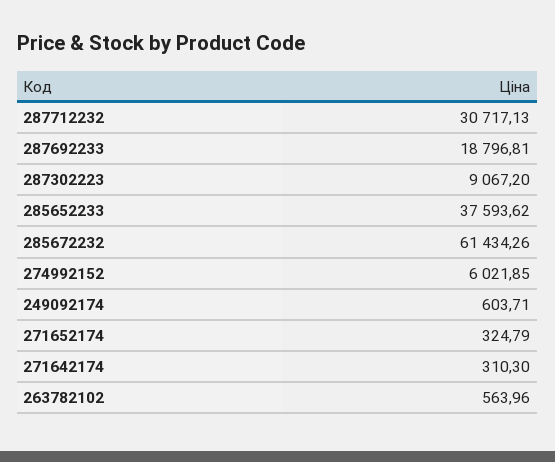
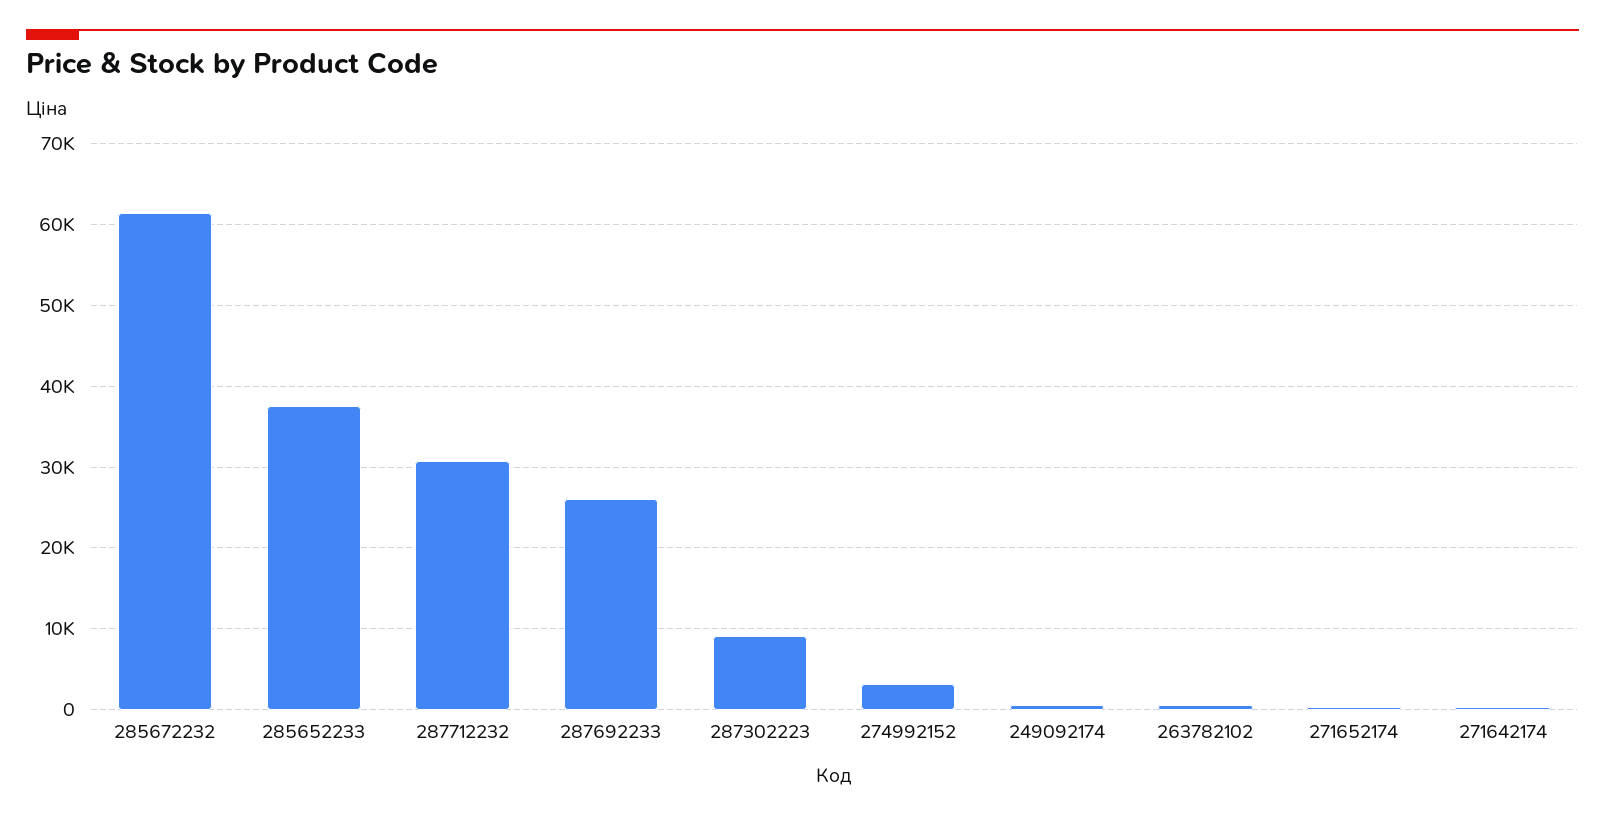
  {
    "287712232": 30717.13,
-   "287692233": 18796.81,
+   "287692233": 26000,
    "287302223": 9067.2,
    "285652233": 37593.62,
    "285672232": 61434.26,
-   "274992152": 6021.85,
+   "274992152": 3000,
    "249092174": 603.71,
    "271652174": 324.79,
    "271642174": 310.3,
    "263782102": 563.96
  }

